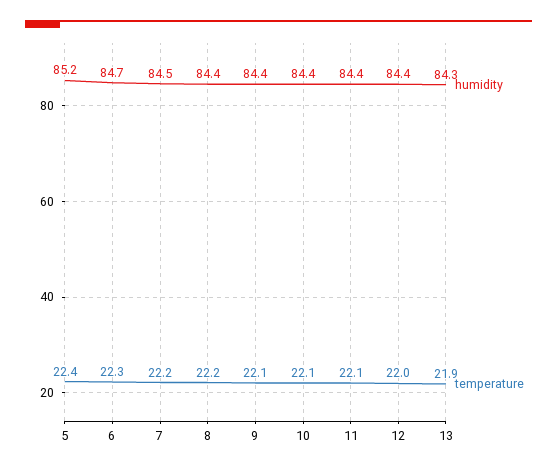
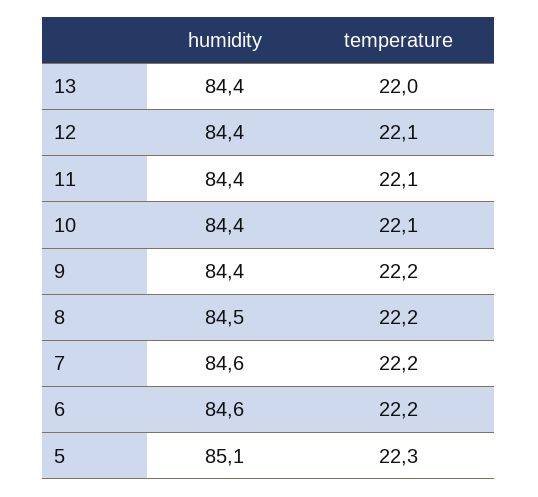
  {
    "humidity": {
-     "5": 85.2,
+     "5": 85.1,
-     "6": 84.7,
+     "6": 84.6,
-     "7": 84.5,
+     "7": 84.6,
-     "8": 84.4,
+     "8": 84.5,
      "9": 84.4,
      "10": 84.4,
      "11": 84.4,
      "12": 84.4,
-     "13": 84.3
+     "13": 84.4
    },
    "temperature": {
-     "5": 22.4,
+     "5": 22.3,
-     "6": 22.3,
+     "6": 22.2,
      "7": 22.2,
      "8": 22.2,
-     "9": 22.1,
+     "9": 22.2,
      "10": 22.1,
      "11": 22.1,
-     "12": 22,
+     "12": 22.1,
-     "13": 21.9
+     "13": 22
    }
  }

